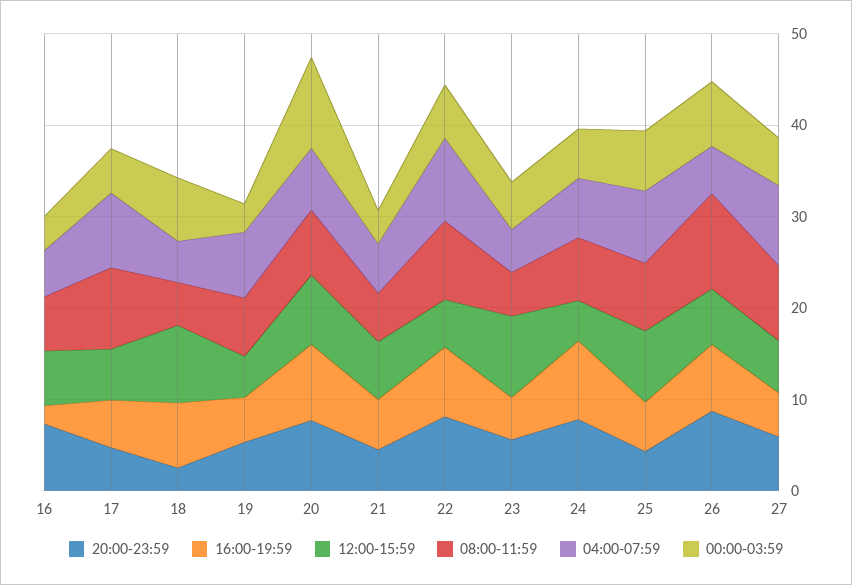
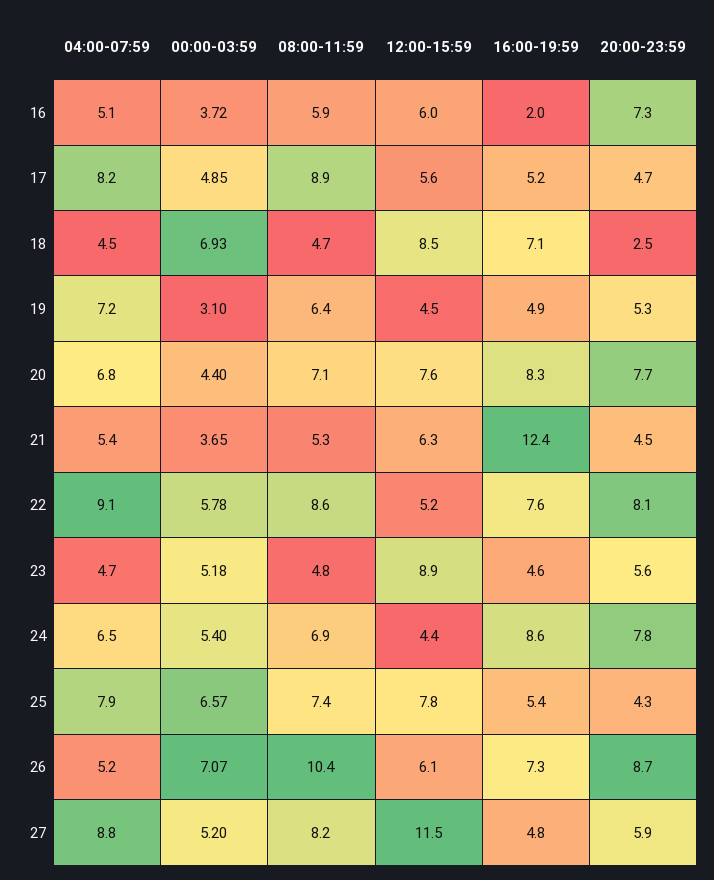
  {
    "20:00-23:59": {
      "16": 7.3,
      "17": 4.7,
      "18": 2.5,
      "19": 5.3,
      "20": 7.7,
      "21": 4.5,
      "22": 8.1,
      "23": 5.6,
      "24": 7.8,
      "25": 4.3,
      "26": 8.7,
      "27": 5.9
    },
    "16:00-19:59": {
      "16": 2,
      "17": 5.2,
      "18": 7.1,
      "19": 4.9,
      "20": 8.3,
-     "21": 6,
+     "21": 12.4,
      "22": 7.6,
      "23": 4.6,
      "24": 8.6,
      "25": 5.4,
      "26": 7.3,
      "27": 4.8
    },
    "12:00-15:59": {
      "16": 6,
      "17": 5.6,
      "18": 8.5,
      "19": 4.5,
      "20": 7.6,
      "21": 6.3,
      "22": 5.2,
      "23": 8.9,
      "24": 4.4,
      "25": 7.8,
      "26": 6.1,
-     "27": 6
+     "27": 11.5
    },
    "08:00-11:59": {
      "16": 5.9,
      "17": 8.9,
      "18": 4.7,
      "19": 6.4,
      "20": 7.1,
      "21": 5.3,
      "22": 8.6,
      "23": 4.8,
      "24": 6.9,
      "25": 7.4,
      "26": 10.4,
      "27": 8.2
    },
    "04:00-07:59": {
      "16": 5.1,
      "17": 8.2,
      "18": 4.5,
      "19": 7.2,
      "20": 6.8,
      "21": 5.4,
      "22": 9.1,
      "23": 4.7,
      "24": 6.5,
      "25": 7.9,
      "26": 5.2,
      "27": 8.8
    },
    "00:00-03:59": {
      "16": 3.72,
      "17": 4.85,
      "18": 6.93,
      "19": 3.1,
-     "20": 10,
+     "20": 4.4,
      "21": 3.65,
      "22": 5.78,
      "23": 5.18,
      "24": 5.4,
      "25": 6.57,
      "26": 7.07,
      "27": 5.2
    }
  }

